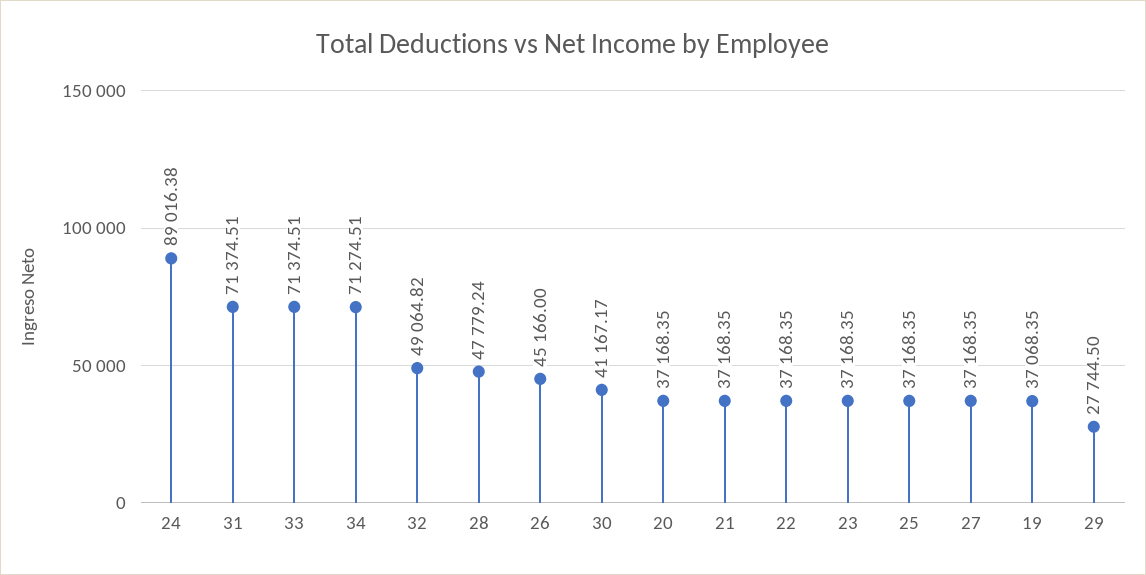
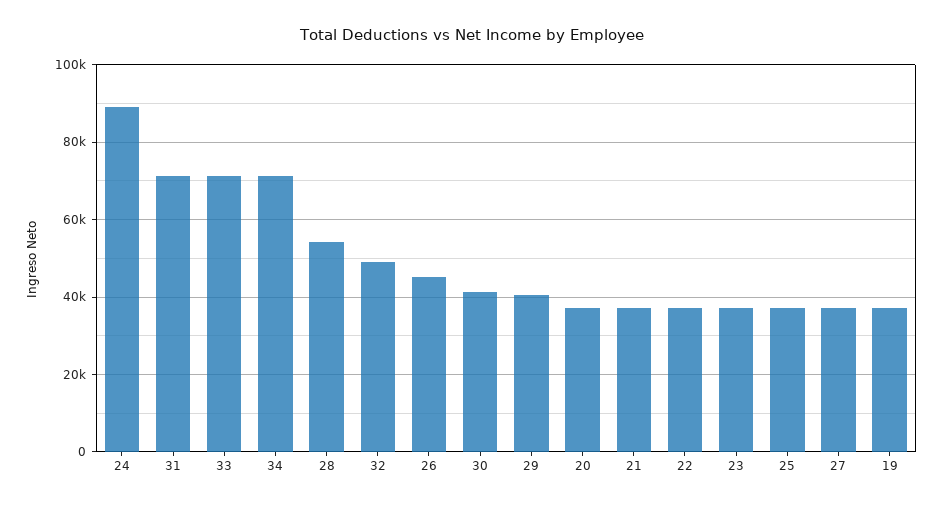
  {
    "24": 89016.38,
    "31": 71374.51,
    "33": 71374.51,
    "34": 71274.51,
    "32": 49064.82,
-   "28": 47779.24,
+   "28": 54000,
    "26": 45166,
    "30": 41167.17,
    "20": 37168.35,
    "21": 37168.35,
    "22": 37168.35,
    "23": 37168.35,
    "25": 37168.35,
    "27": 37168.35,
    "19": 37068.35,
-   "29": 27744.5
+   "29": 40000
  }

